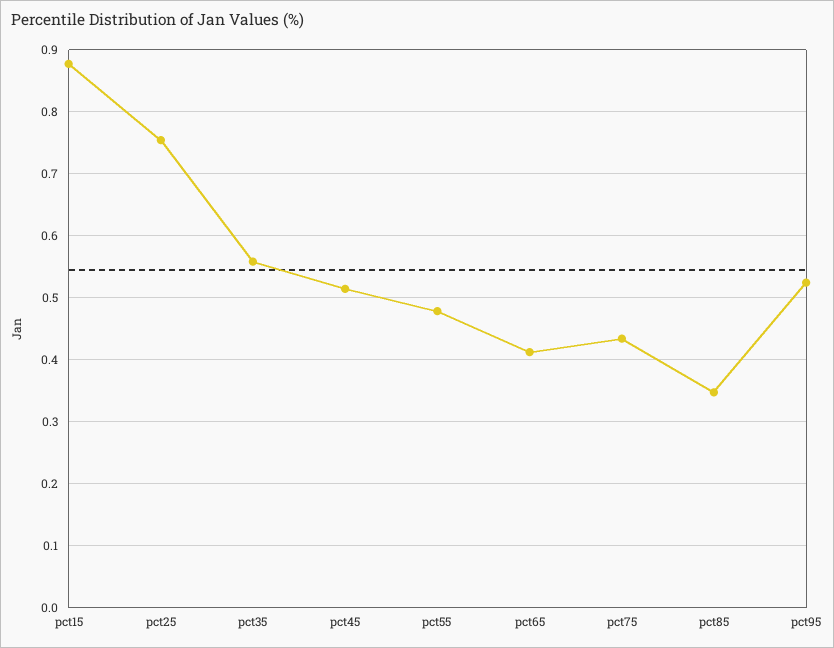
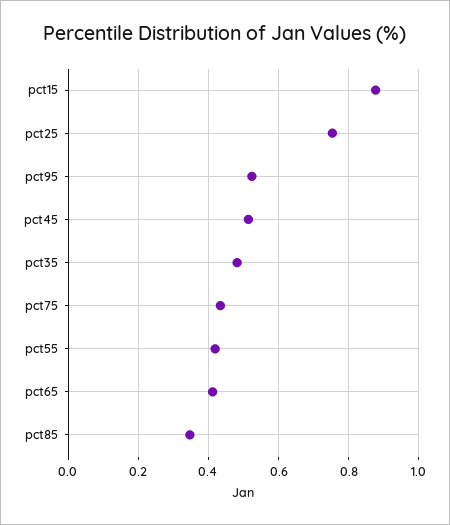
  {
    "pct15": 0.88,
    "pct25": 0.75,
-   "pct35": 0.56,
+   "pct35": 0.48,
    "pct45": 0.51,
-   "pct55": 0.48,
+   "pct55": 0.42,
    "pct65": 0.41,
    "pct75": 0.43,
    "pct85": 0.35,
    "pct95": 0.52
  }

